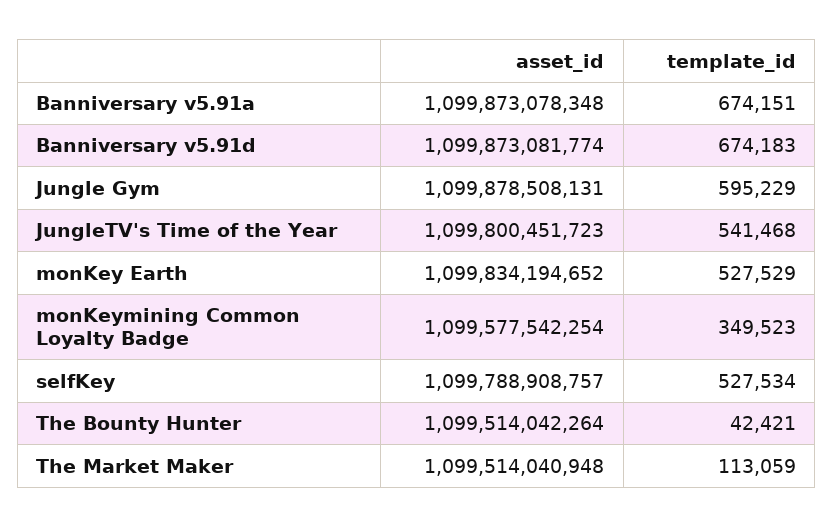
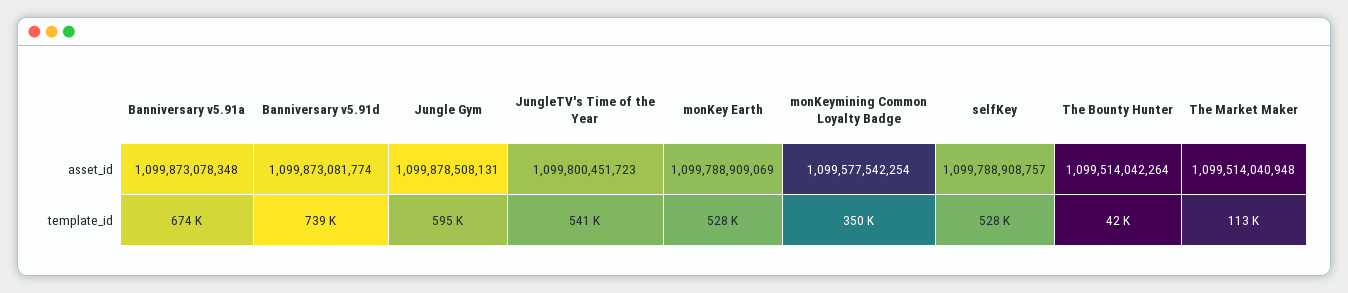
  {
    "asset_id": {
      "Banniversary v5.91a": 1099873078348,
      "Banniversary v5.91d": 1099873081774,
      "Jungle Gym": 1099878508131,
      "JungleTV's Time of the Year": 1099800451723,
-     "monKey Earth": 1099834194652,
+     "monKey Earth": 1099788909069,
      "monKeymining Common Loyalty Badge": 1099577542254,
      "selfKey": 1099788908757,
      "The Bounty Hunter": 1099514042264,
      "The Market Maker": 1099514040948
    },
    "template_id": {
      "Banniversary v5.91a": 674151,
-     "Banniversary v5.91d": 674183,
+     "Banniversary v5.91d": 739000,
      "Jungle Gym": 595229,
      "JungleTV's Time of the Year": 541468,
      "monKey Earth": 527529,
      "monKeymining Common Loyalty Badge": 349523,
      "selfKey": 527534,
      "The Bounty Hunter": 42421,
      "The Market Maker": 113059
    }
  }

